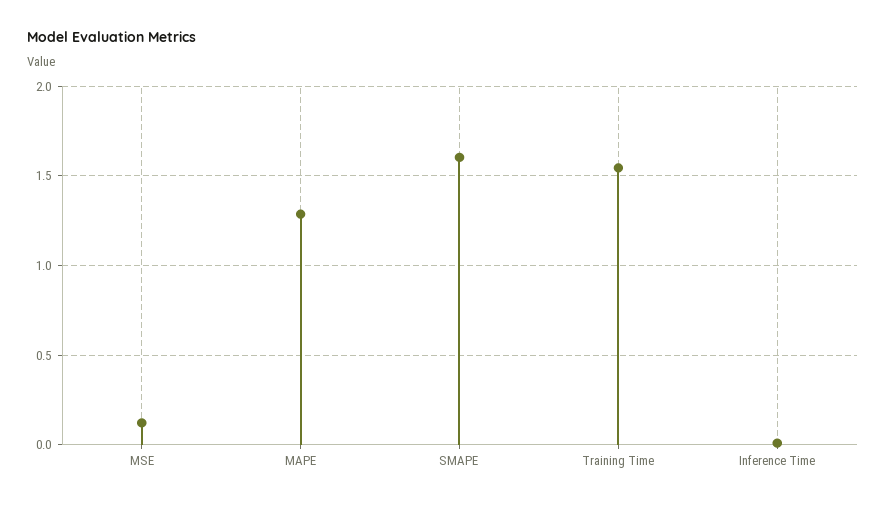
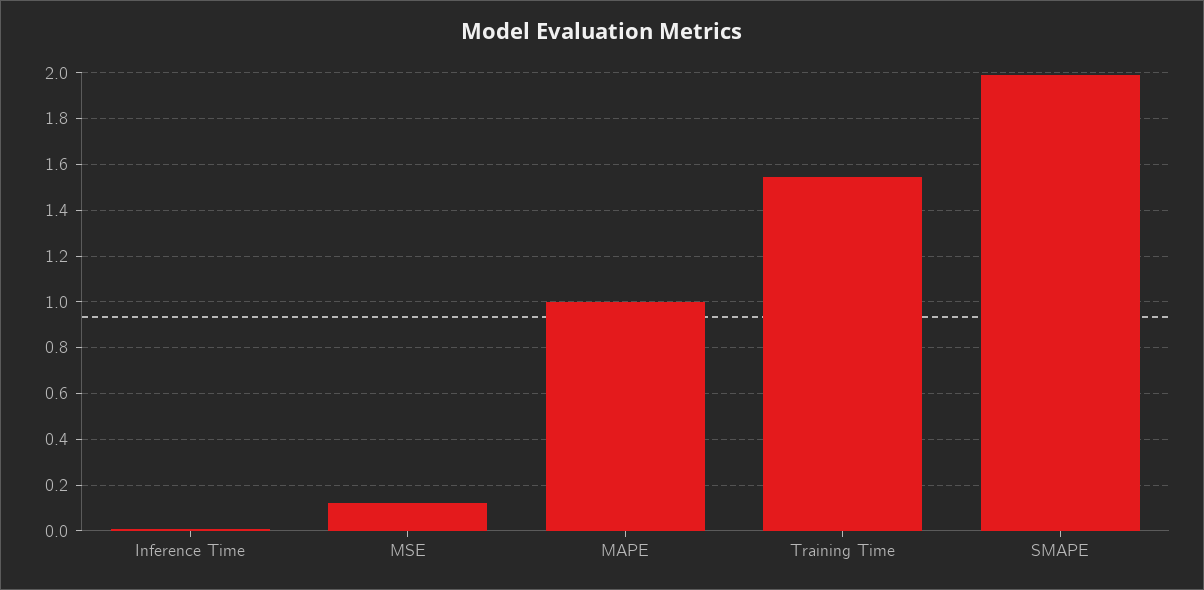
  {
    "MSE": 0.1,
-   "MAPE": 1.3,
+   "MAPE": 1,
-   "SMAPE": 1.6,
+   "SMAPE": 2,
    "Training Time": 1.55,
    "Inference Time": 0
  }

